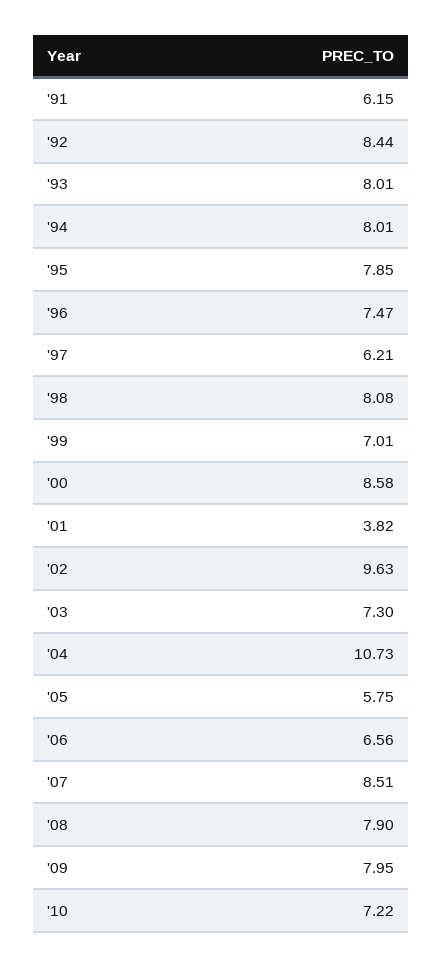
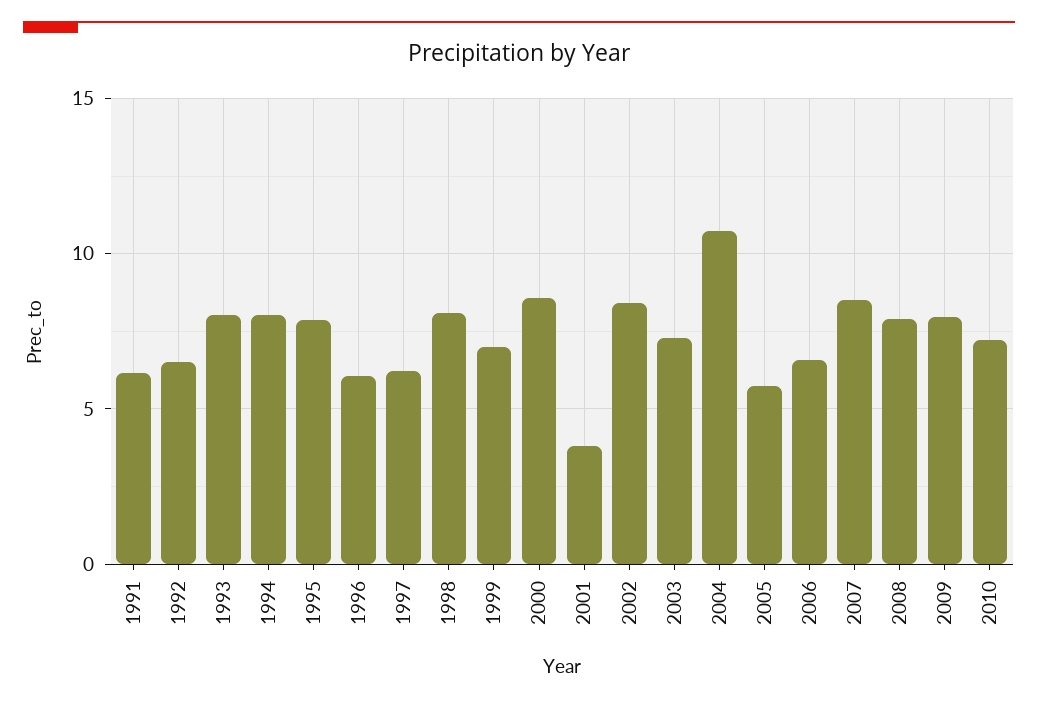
  {
    "'91": 6.15,
-   "'92": 8.44,
+   "'92": 6.5,
    "'93": 8.01,
    "'94": 8.01,
    "'95": 7.85,
-   "'96": 7.47,
+   "'96": 6,
    "'97": 6.21,
    "'98": 8.08,
    "'99": 7.01,
    "'00": 8.58,
    "'01": 3.82,
-   "'02": 9.63,
+   "'02": 8.5,
    "'03": 7.3,
    "'04": 10.73,
    "'05": 5.75,
    "'06": 6.56,
    "'07": 8.51,
    "'08": 7.9,
    "'09": 7.95,
    "'10": 7.22
  }

